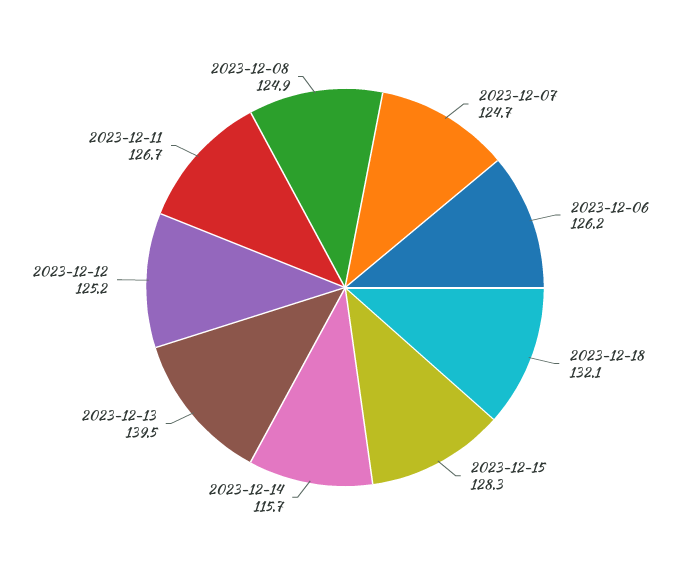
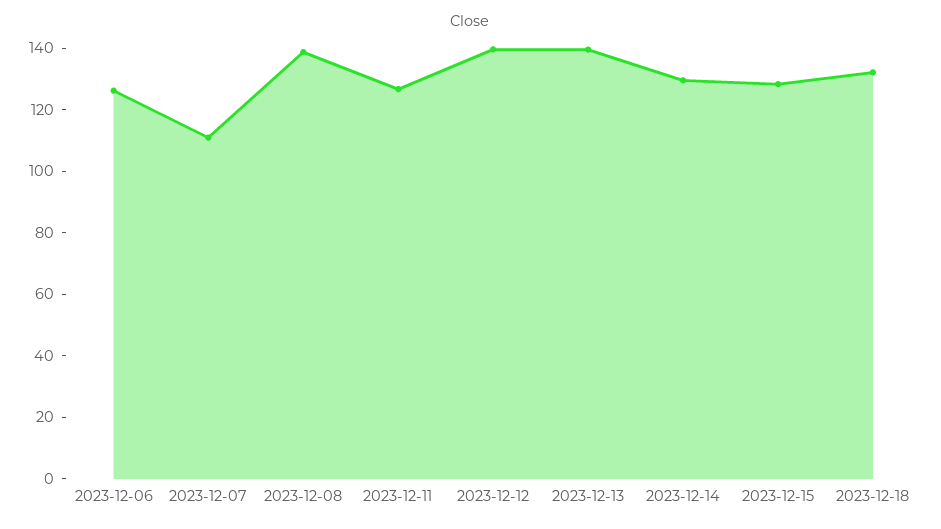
  {
-   "2023-12-07": 124.7,
+   "2023-12-07": 110,
    "2023-12-06": 126.2,
    "2023-12-18": 132.1,
    "2023-12-15": 128.3,
-   "2023-12-14": 115.7,
+   "2023-12-14": 130,
    "2023-12-13": 139.5,
-   "2023-12-12": 125.2,
+   "2023-12-12": 140,
    "2023-12-11": 126.7,
-   "2023-12-08": 124.9
+   "2023-12-08": 140
  }

